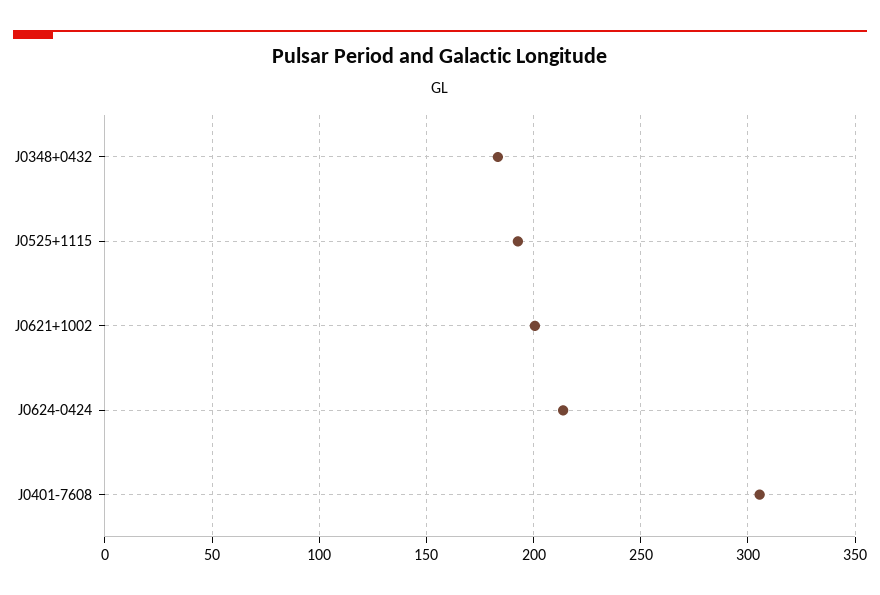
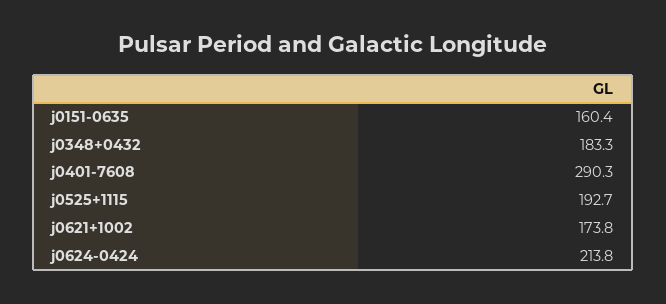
  {
    "J0348+0432": 183.3,
    "J0525+1115": 192.7,
-   "J0621+1002": 200,
+   "J0621+1002": 173.8,
    "J0624-0424": 213.8,
-   "J0401-7608": 305
+   "J0401-7608": 290.3,
+   "j0151-0635": 160.4
  }

